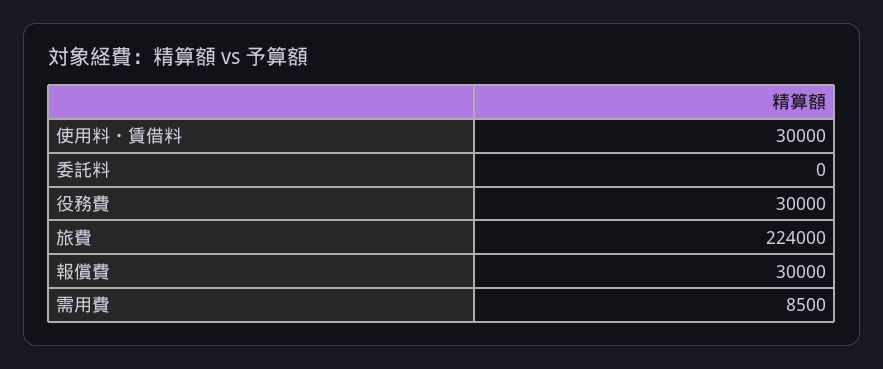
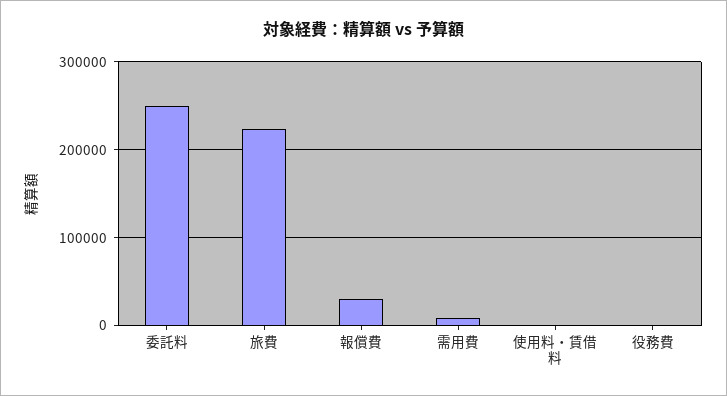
  {
-   "使用料・賃借料": 30000,
+   "使用料・賃借料": 0,
-   "委託料": 0,
+   "委託料": 250000,
-   "役務費": 30000,
+   "役務費": 0,
    "旅費": 224000,
    "報償費": 30000,
    "需用費": 8500
  }

